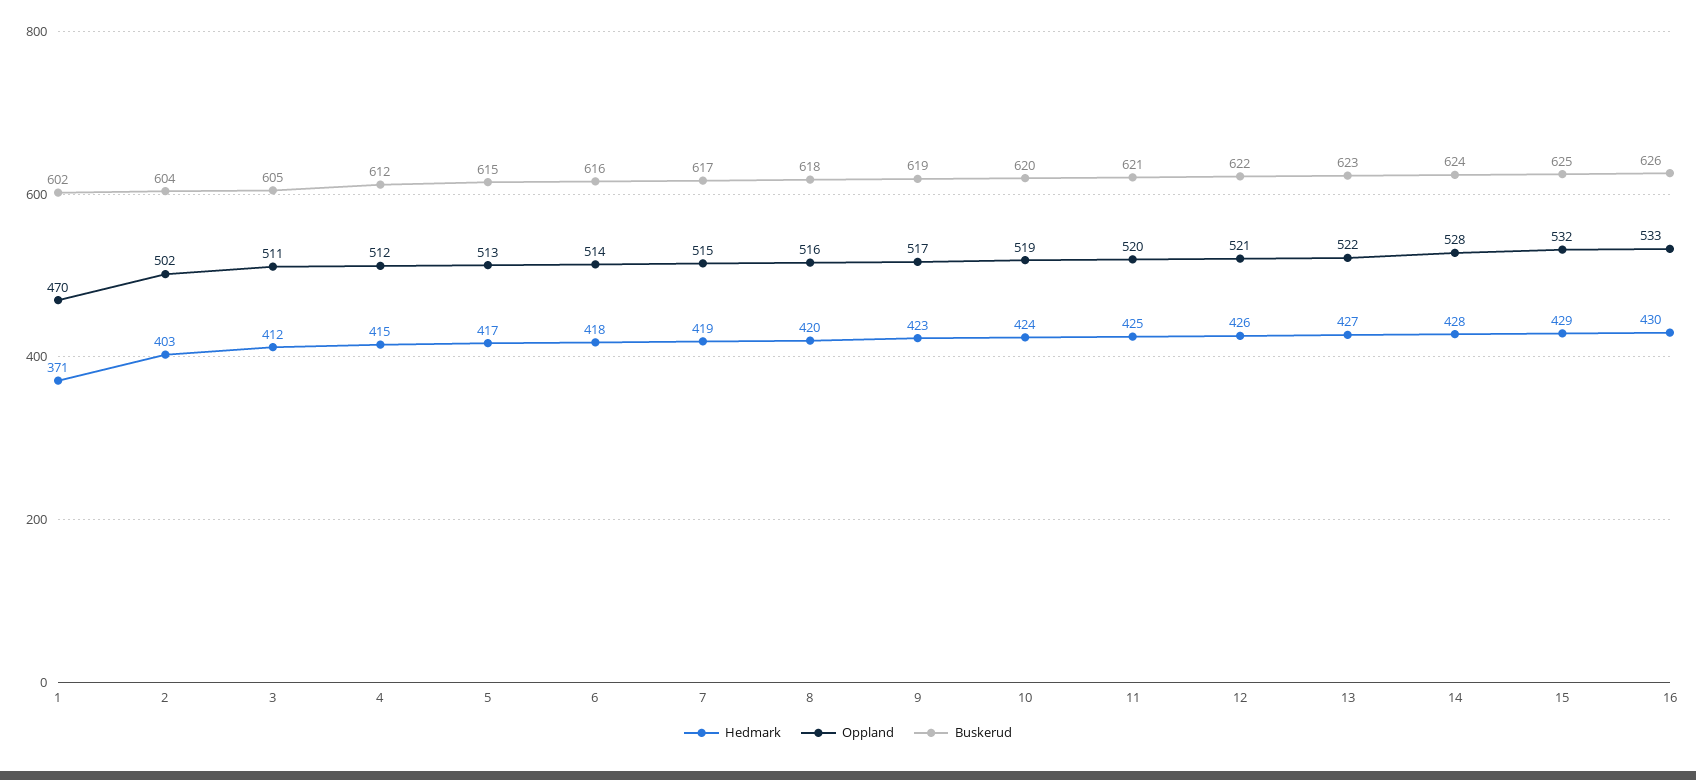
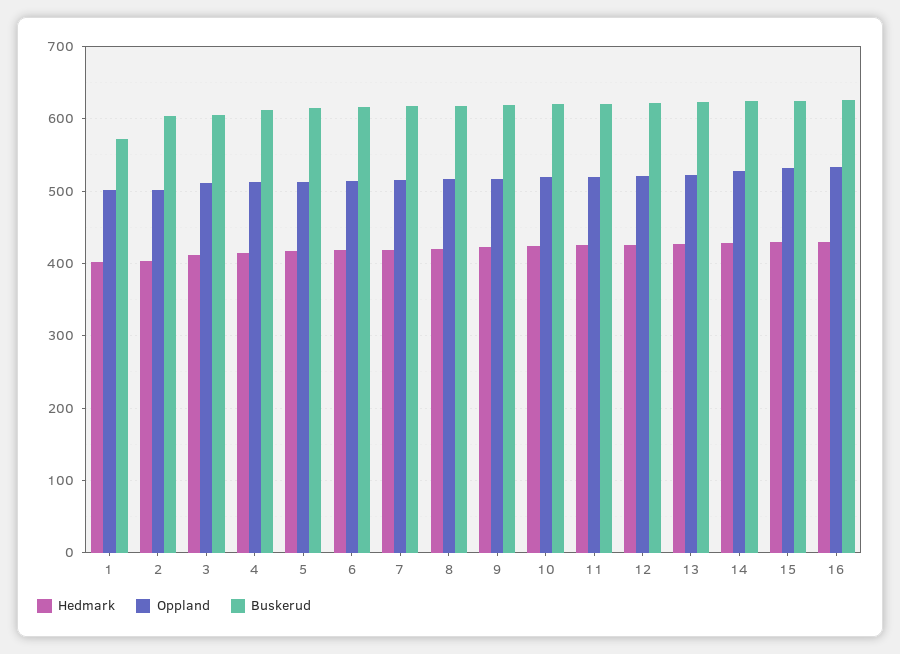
  {
    "Hedmark": {
-     "1": 371,
+     "1": 400,
      "2": 403,
      "3": 412,
      "4": 415,
      "5": 417,
      "6": 418,
      "7": 419,
      "8": 420,
      "9": 423,
      "10": 424,
      "11": 425,
      "12": 426,
      "13": 427,
      "14": 428,
      "15": 429,
      "16": 430
    },
    "Oppland": {
-     "1": 470,
+     "1": 500,
      "2": 502,
      "3": 511,
      "4": 512,
      "5": 513,
      "6": 514,
      "7": 515,
      "8": 516,
      "9": 517,
      "10": 519,
      "11": 520,
      "12": 521,
      "13": 522,
      "14": 528,
      "15": 532,
      "16": 533
    },
    "Buskerud": {
-     "1": 602,
+     "1": 570,
      "2": 604,
      "3": 605,
      "4": 612,
      "5": 615,
      "6": 616,
      "7": 617,
      "8": 618,
      "9": 619,
      "10": 620,
      "11": 621,
      "12": 622,
      "13": 623,
      "14": 624,
      "15": 625,
      "16": 626
    }
  }

